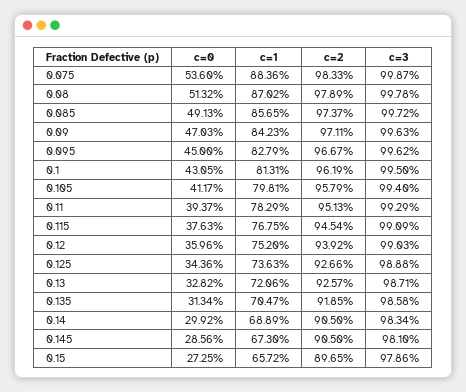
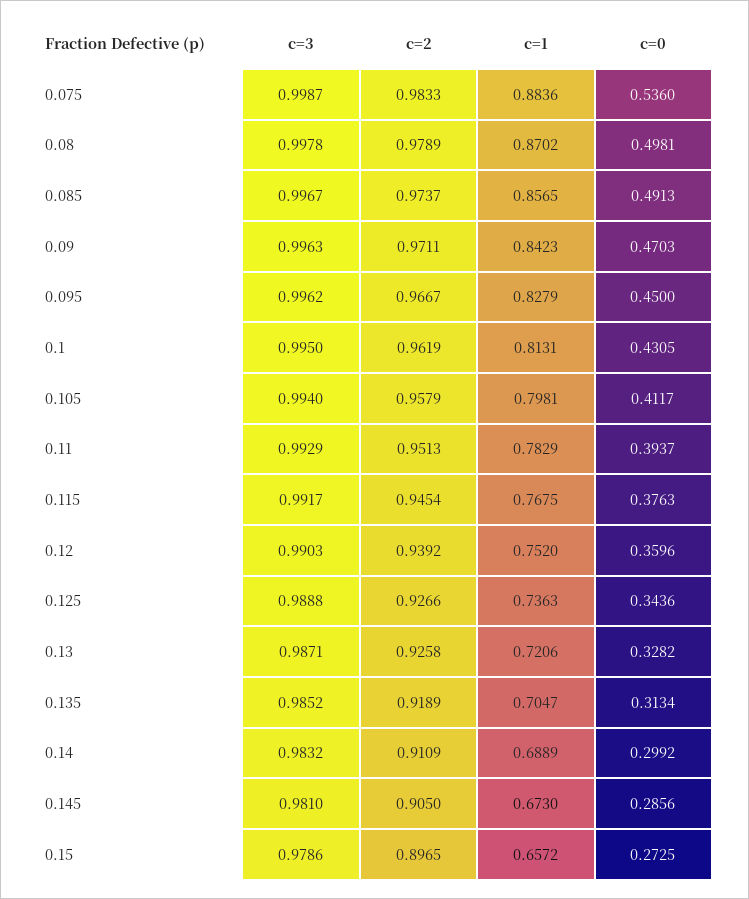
  {
    "c=0": {
      "0.075": 0.536,
-     "0.08": 0.5132,
+     "0.08": 0.4981,
      "0.085": 0.4913,
      "0.09": 0.4703,
      "0.095": 0.45,
      "0.1": 0.4305,
      "0.105": 0.4117,
      "0.11": 0.3937,
      "0.115": 0.3763,
      "0.12": 0.3596,
      "0.125": 0.3436,
      "0.13": 0.3282,
      "0.135": 0.3134,
      "0.14": 0.2992,
      "0.145": 0.2856,
      "0.15": 0.2725
    },
    "c=1": {
      "0.075": 0.8836,
      "0.08": 0.8702,
      "0.085": 0.8565,
      "0.09": 0.8423,
      "0.095": 0.8279,
      "0.1": 0.8131,
      "0.105": 0.7981,
      "0.11": 0.7829,
      "0.115": 0.7675,
      "0.12": 0.752,
      "0.125": 0.7363,
      "0.13": 0.7206,
      "0.135": 0.7047,
      "0.14": 0.6889,
      "0.145": 0.673,
      "0.15": 0.6572
    },
    "c=2": {
      "0.075": 0.9833,
      "0.08": 0.9789,
      "0.085": 0.9737,
      "0.09": 0.9711,
      "0.095": 0.9667,
      "0.1": 0.9619,
      "0.105": 0.9579,
      "0.11": 0.9513,
      "0.115": 0.9454,
      "0.12": 0.9392,
      "0.125": 0.9266,
-     "0.13": 0.9257,
+     "0.13": 0.9258,
-     "0.135": 0.9185,
+     "0.135": 0.9189,
-     "0.14": 0.905,
+     "0.14": 0.9109,
      "0.145": 0.905,
      "0.15": 0.8965
    },
    "c=3": {
      "0.075": 0.9987,
      "0.08": 0.9978,
-     "0.085": 0.9972,
+     "0.085": 0.9967,
      "0.09": 0.9963,
      "0.095": 0.9962,
      "0.1": 0.995,
      "0.105": 0.994,
      "0.11": 0.9929,
-     "0.115": 0.9909,
+     "0.115": 0.9917,
      "0.12": 0.9903,
      "0.125": 0.9888,
      "0.13": 0.9871,
-     "0.135": 0.9858,
+     "0.135": 0.9852,
-     "0.14": 0.9834,
+     "0.14": 0.9832,
      "0.145": 0.981,
      "0.15": 0.9786
    }
  }

